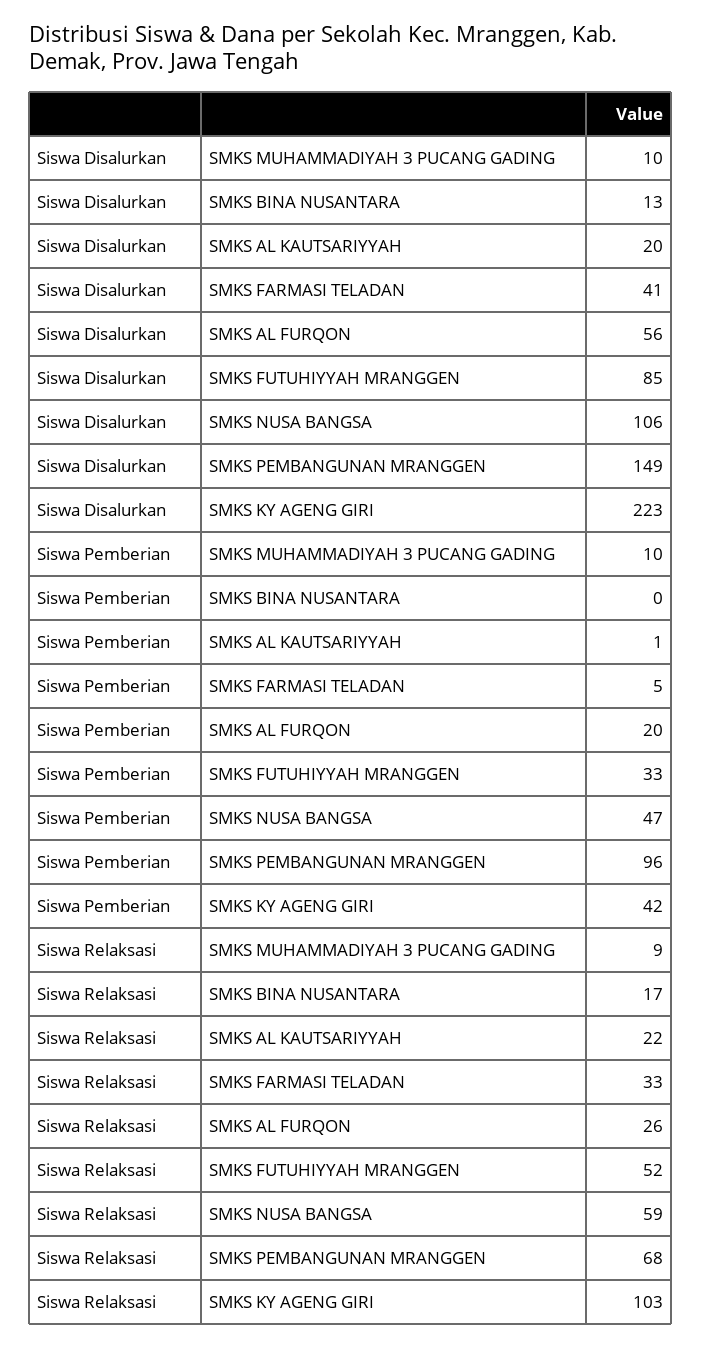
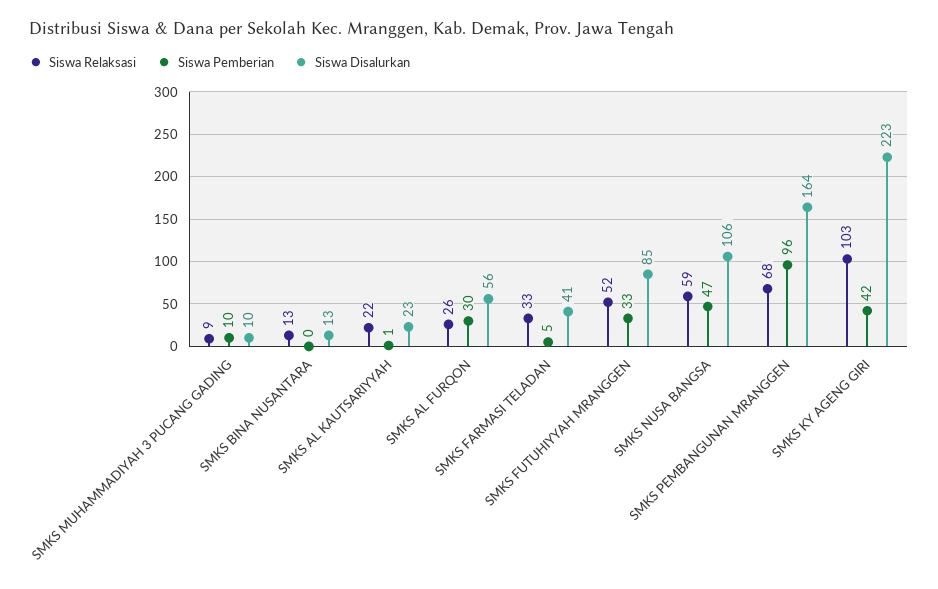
  {
    "Siswa Disalurkan": {
      "SMKS MUHAMMADIYAH 3 PUCANG GADING": 10,
      "SMKS BINA NUSANTARA": 13,
-     "SMKS AL KAUTSARIYYAH": 20,
+     "SMKS AL KAUTSARIYYAH": 23,
      "SMKS FARMASI TELADAN": 41,
      "SMKS AL FURQON": 56,
      "SMKS FUTUHIYYAH MRANGGEN": 85,
      "SMKS NUSA BANGSA": 106,
-     "SMKS PEMBANGUNAN MRANGGEN": 149,
+     "SMKS PEMBANGUNAN MRANGGEN": 164,
      "SMKS KY AGENG GIRI": 223
    },
    "Siswa Pemberian": {
      "SMKS MUHAMMADIYAH 3 PUCANG GADING": 10,
      "SMKS BINA NUSANTARA": 0,
      "SMKS AL KAUTSARIYYAH": 1,
      "SMKS FARMASI TELADAN": 5,
-     "SMKS AL FURQON": 20,
+     "SMKS AL FURQON": 30,
      "SMKS FUTUHIYYAH MRANGGEN": 33,
      "SMKS NUSA BANGSA": 47,
      "SMKS PEMBANGUNAN MRANGGEN": 96,
      "SMKS KY AGENG GIRI": 42
    },
    "Siswa Relaksasi": {
      "SMKS MUHAMMADIYAH 3 PUCANG GADING": 9,
-     "SMKS BINA NUSANTARA": 17,
+     "SMKS BINA NUSANTARA": 13,
      "SMKS AL KAUTSARIYYAH": 22,
      "SMKS FARMASI TELADAN": 33,
      "SMKS AL FURQON": 26,
      "SMKS FUTUHIYYAH MRANGGEN": 52,
      "SMKS NUSA BANGSA": 59,
      "SMKS PEMBANGUNAN MRANGGEN": 68,
      "SMKS KY AGENG GIRI": 103
    }
  }

